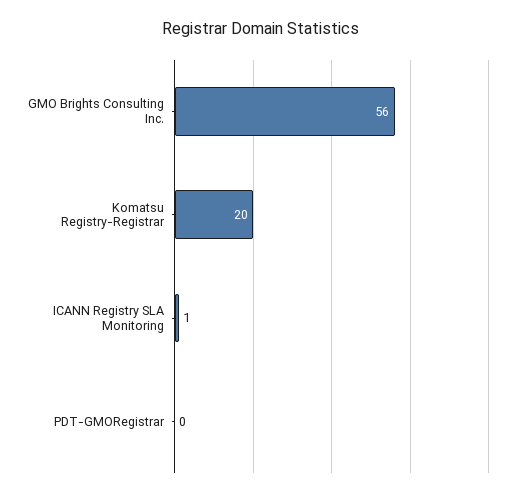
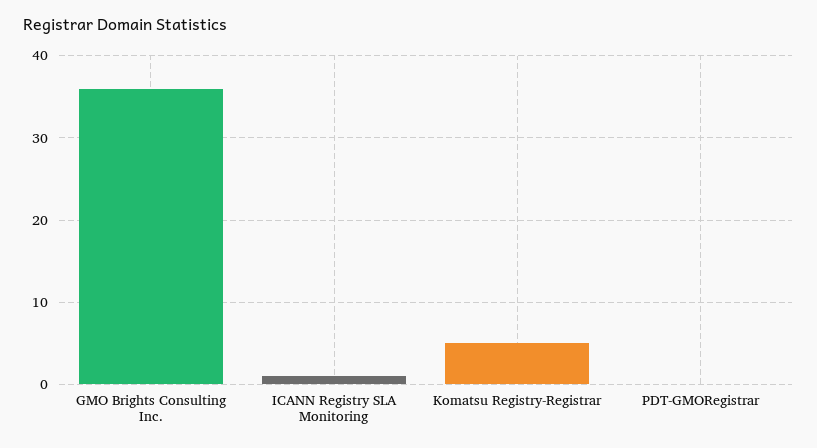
  {
-   "GMO Brights Consulting Inc.": 56,
+   "GMO Brights Consulting Inc.": 36,
-   "Komatsu Registry-Registrar": 20,
+   "Komatsu Registry-Registrar": 5,
    "ICANN Registry SLA Monitoring": 1,
    "PDT-GMORegistrar": 0
  }

